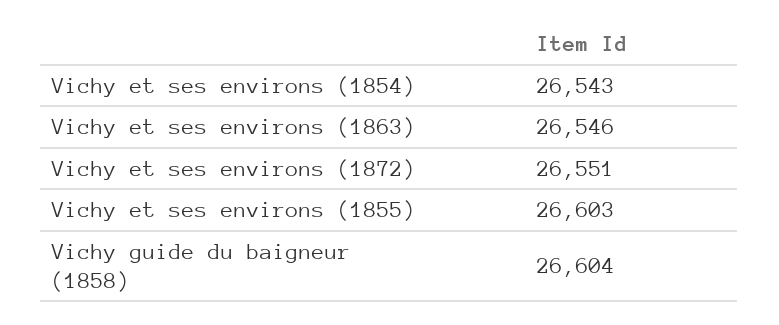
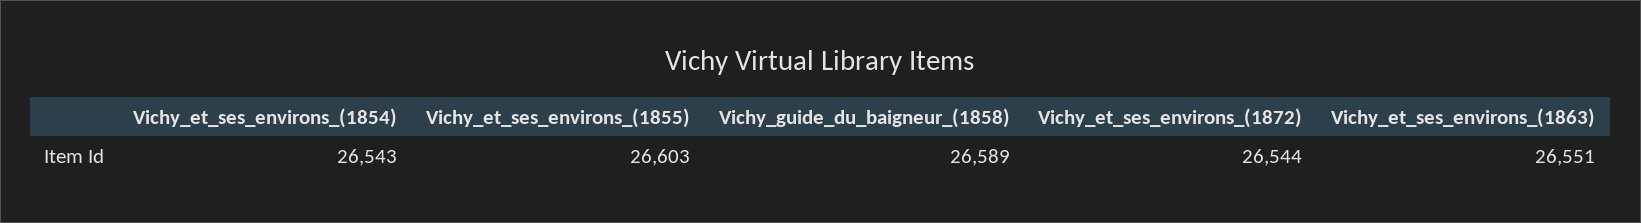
  {
    "Vichy et ses environs (1854)": 26543,
-   "Vichy et ses environs (1863)": 26546,
+   "Vichy et ses environs (1863)": 26551,
-   "Vichy et ses environs (1872)": 26551,
+   "Vichy et ses environs (1872)": 26544,
    "Vichy et ses environs (1855)": 26603,
-   "Vichy guide du baigneur (1858)": 26604
+   "Vichy guide du baigneur (1858)": 26589
  }

